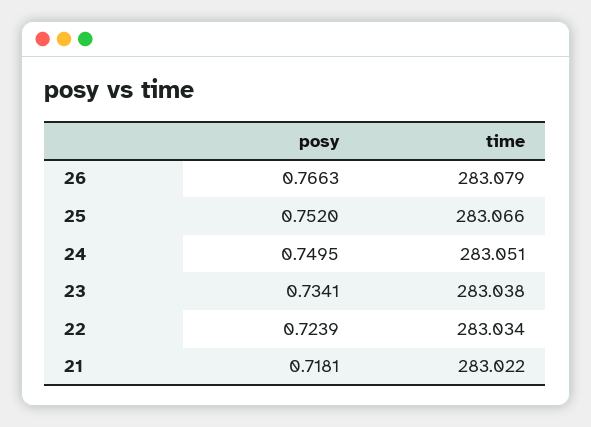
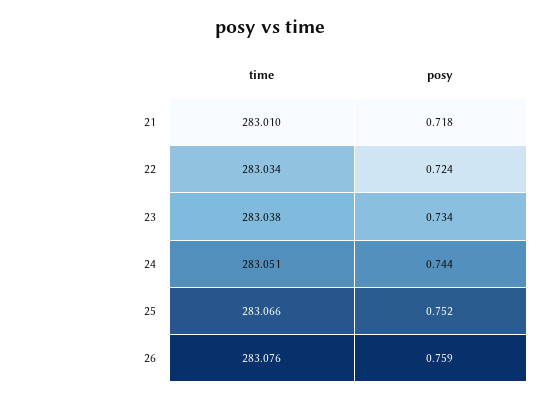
  {
    "posy": {
-     "26": 0.7663,
+     "26": 0.759,
      "25": 0.752,
-     "24": 0.7495,
+     "24": 0.744,
      "23": 0.7341,
      "22": 0.7239,
      "21": 0.7181
    },
    "time": {
-     "26": 283.079,
+     "26": 283.076,
      "25": 283.066,
      "24": 283.051,
      "23": 283.038,
      "22": 283.034,
-     "21": 283.022
+     "21": 283.01
    }
  }

